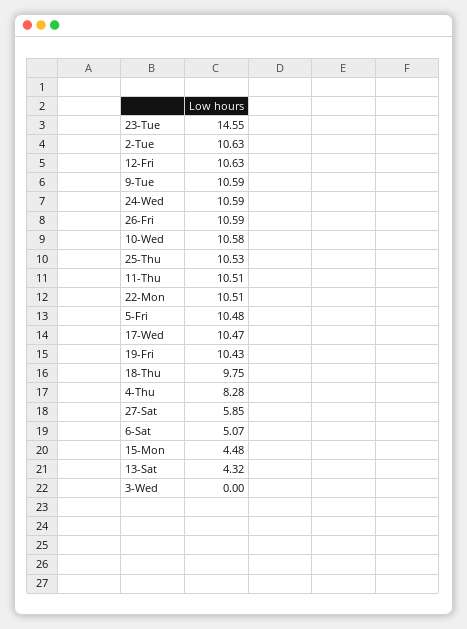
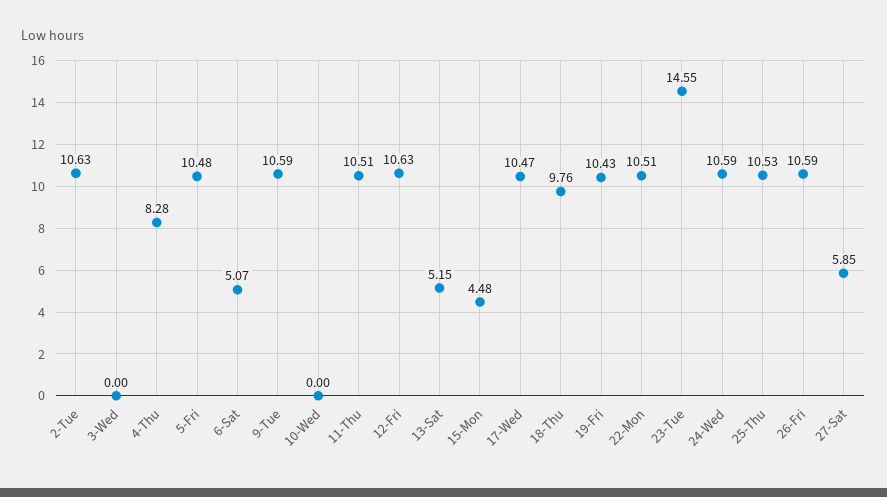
  {
    "23-Tue": 14.55,
    "2-Tue": 10.63,
    "12-Fri": 10.63,
    "9-Tue": 10.59,
    "24-Wed": 10.59,
    "26-Fri": 10.59,
-   "10-Wed": 10.58,
+   "10-Wed": 0,
    "25-Thu": 10.53,
    "11-Thu": 10.51,
    "22-Mon": 10.51,
    "5-Fri": 10.48,
    "17-Wed": 10.47,
    "19-Fri": 10.43,
-   "18-Thu": 9.75,
+   "18-Thu": 9.76,
    "4-Thu": 8.28,
    "27-Sat": 5.85,
    "6-Sat": 5.07,
    "15-Mon": 4.48,
-   "13-Sat": 4.32,
+   "13-Sat": 5.15,
    "3-Wed": 0
  }

